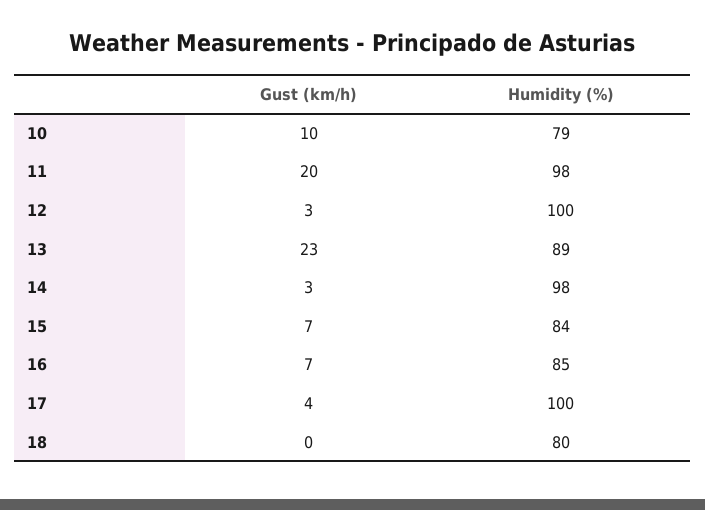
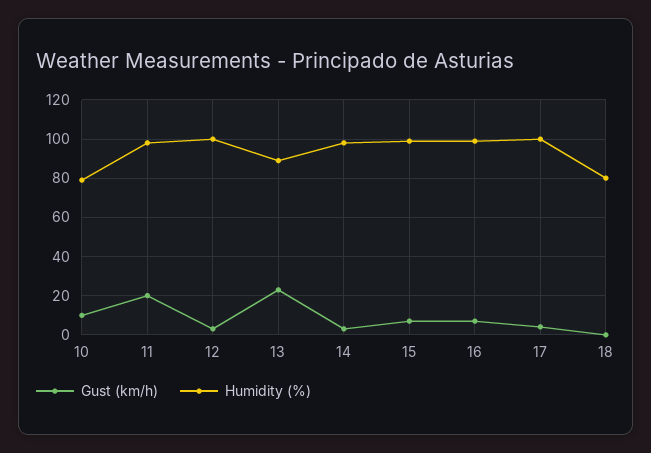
  {
    "Gust (km/h)": {
      "10": 10,
      "11": 20,
      "12": 3,
      "13": 23,
      "14": 3,
      "15": 7,
      "16": 7,
      "17": 4,
      "18": 0
    },
    "Humidity (%)": {
      "10": 79,
      "11": 98,
      "12": 100,
      "13": 89,
      "14": 98,
-     "15": 84,
+     "15": 100,
-     "16": 85,
+     "16": 100,
      "17": 100,
      "18": 80
    }
  }

